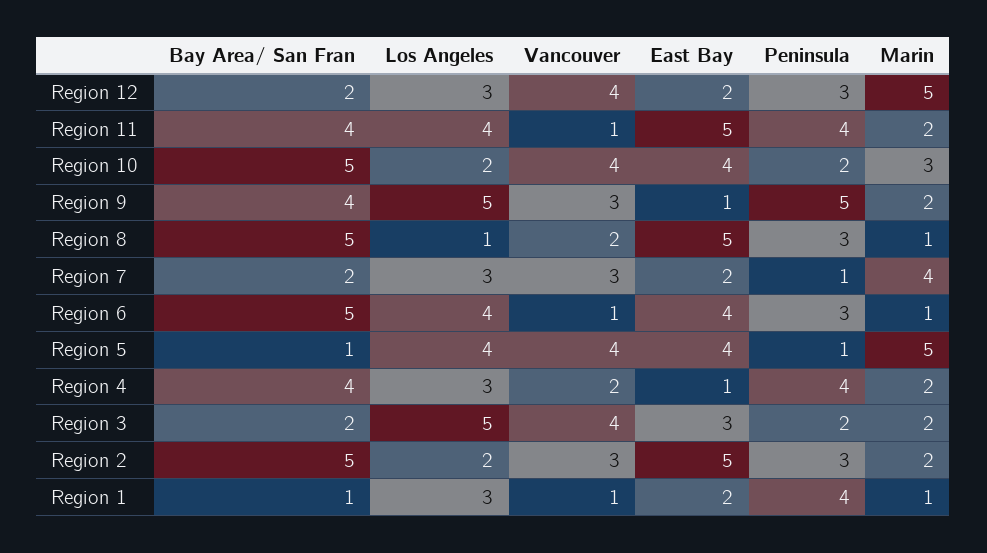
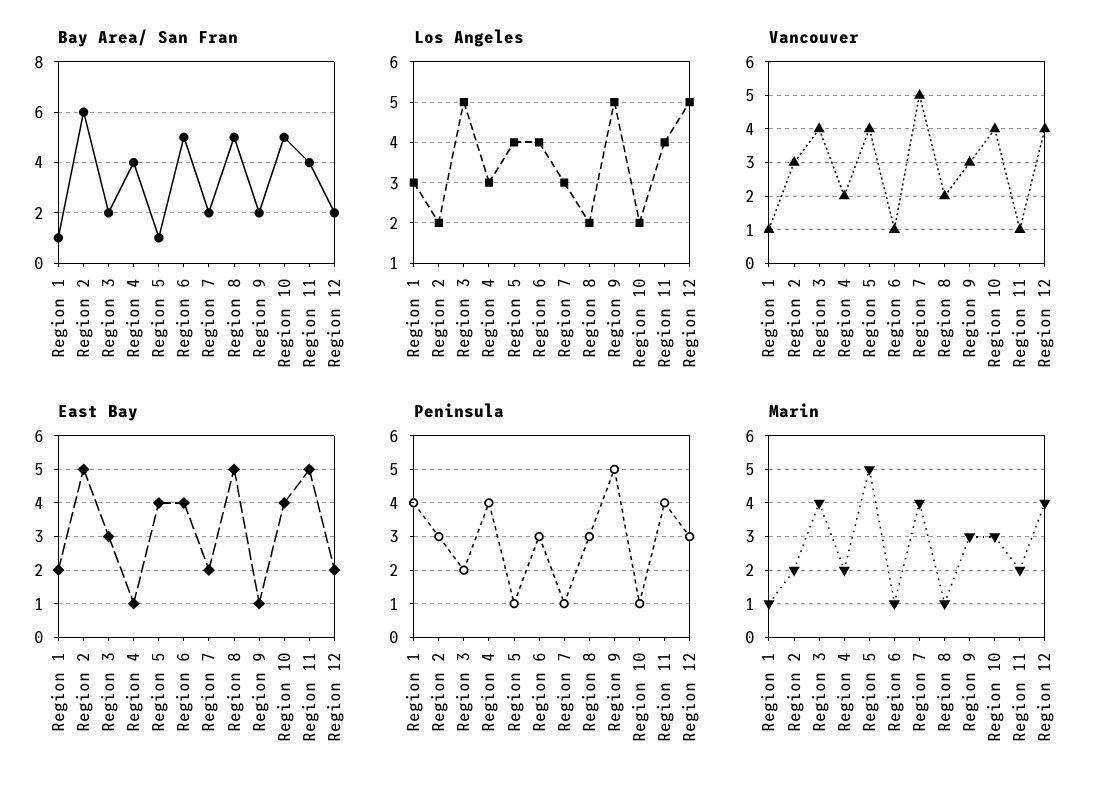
  {
    "Bay Area/ San Fran": {
      "Region 12": 2,
      "Region 11": 4,
      "Region 10": 5,
-     "Region 9": 4,
+     "Region 9": 2,
      "Region 8": 5,
      "Region 7": 2,
      "Region 6": 5,
      "Region 5": 1,
      "Region 4": 4,
      "Region 3": 2,
-     "Region 2": 5,
+     "Region 2": 6,
      "Region 1": 1
    },
    "Los Angeles": {
-     "Region 12": 3,
+     "Region 12": 5,
      "Region 11": 4,
      "Region 10": 2,
      "Region 9": 5,
-     "Region 8": 1,
+     "Region 8": 2,
      "Region 7": 3,
      "Region 6": 4,
      "Region 5": 4,
      "Region 4": 3,
      "Region 3": 5,
      "Region 2": 2,
      "Region 1": 3
    },
    "Vancouver": {
      "Region 12": 4,
      "Region 11": 1,
      "Region 10": 4,
      "Region 9": 3,
      "Region 8": 2,
-     "Region 7": 3,
+     "Region 7": 5,
      "Region 6": 1,
      "Region 5": 4,
      "Region 4": 2,
      "Region 3": 4,
      "Region 2": 3,
      "Region 1": 1
    },
    "East Bay": {
      "Region 12": 2,
      "Region 11": 5,
      "Region 10": 4,
      "Region 9": 1,
      "Region 8": 5,
      "Region 7": 2,
      "Region 6": 4,
      "Region 5": 4,
      "Region 4": 1,
      "Region 3": 3,
      "Region 2": 5,
      "Region 1": 2
    },
    "Peninsula": {
      "Region 12": 3,
      "Region 11": 4,
-     "Region 10": 2,
+     "Region 10": 1,
      "Region 9": 5,
      "Region 8": 3,
      "Region 7": 1,
      "Region 6": 3,
      "Region 5": 1,
      "Region 4": 4,
      "Region 3": 2,
      "Region 2": 3,
      "Region 1": 4
    },
    "Marin": {
-     "Region 12": 5,
+     "Region 12": 4,
      "Region 11": 2,
      "Region 10": 3,
-     "Region 9": 2,
+     "Region 9": 3,
      "Region 8": 1,
      "Region 7": 4,
      "Region 6": 1,
      "Region 5": 5,
      "Region 4": 2,
-     "Region 3": 2,
+     "Region 3": 4,
      "Region 2": 2,
      "Region 1": 1
    }
  }

